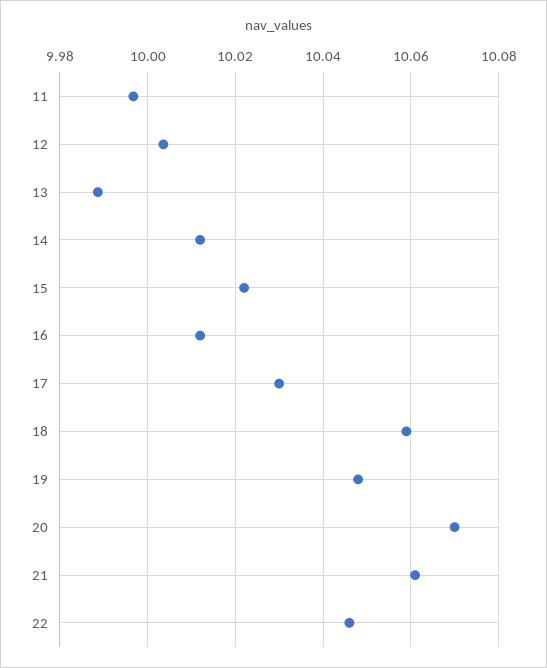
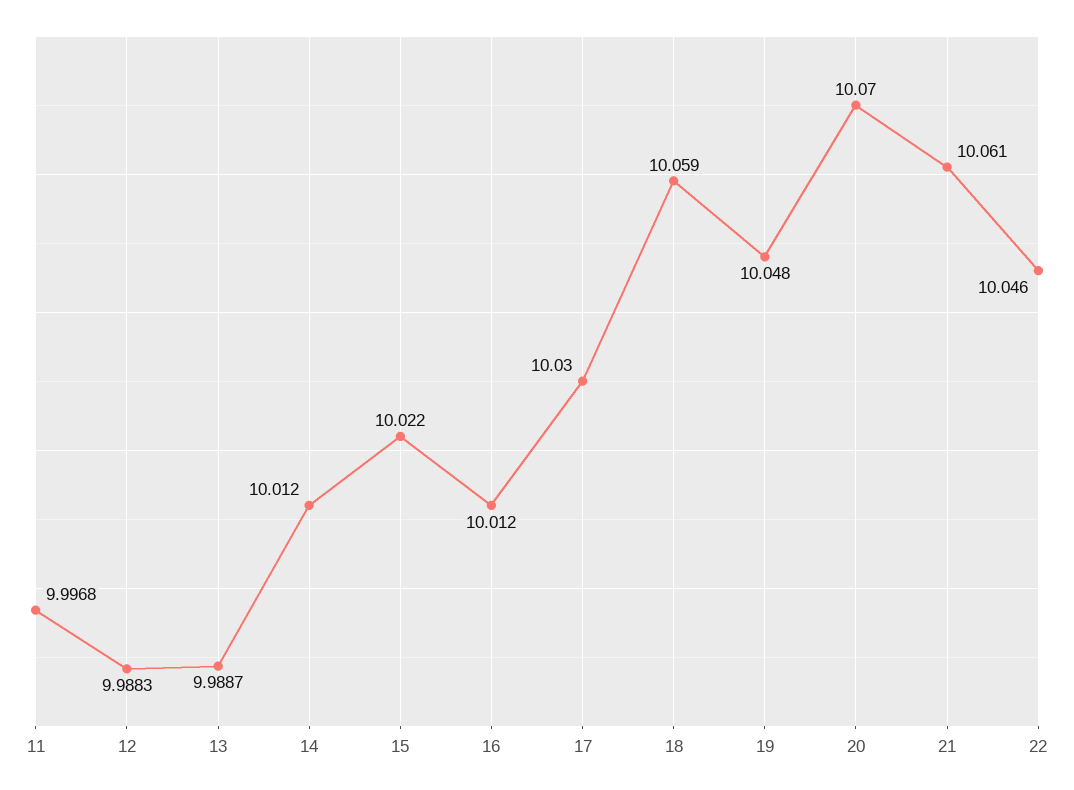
  {
    "11": 9.9968,
-   "12": 10.004,
+   "12": 9.9883,
    "13": 9.9887,
    "14": 10.012,
    "15": 10.022,
    "16": 10.012,
    "17": 10.03,
    "18": 10.059,
    "19": 10.048,
    "20": 10.07,
    "21": 10.061,
    "22": 10.046
  }

